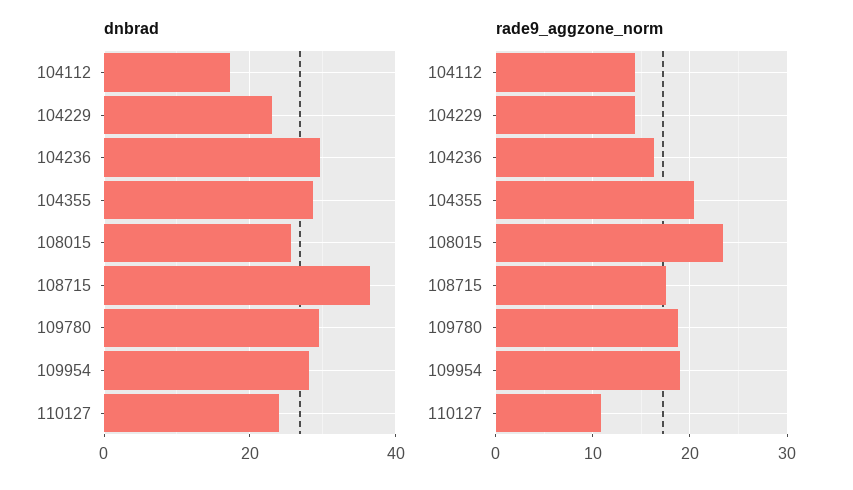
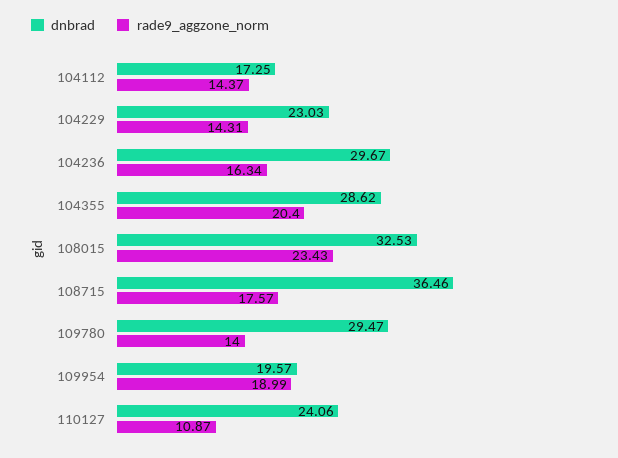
  {
    "dnbrad": {
      "104112": 17.25,
      "104229": 23.03,
      "104236": 29.67,
      "104355": 28.62,
-     "108015": 26,
+     "108015": 32.53,
      "108715": 36.46,
      "109780": 29.47,
-     "109954": 28,
+     "109954": 19.57,
      "110127": 24.06
    },
    "rade9_aggzone_norm": {
      "104112": 14.37,
      "104229": 14.31,
      "104236": 16.34,
      "104355": 20.4,
      "108015": 23.43,
      "108715": 17.57,
-     "109780": 19,
+     "109780": 14,
      "109954": 18.99,
      "110127": 10.87
    }
  }

